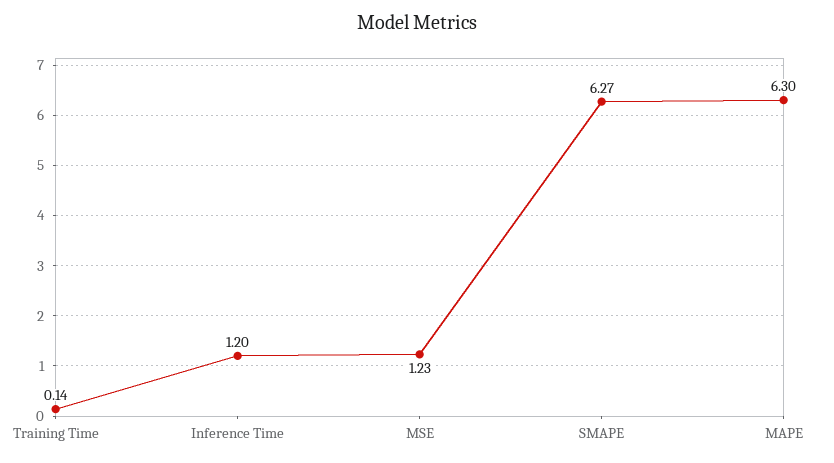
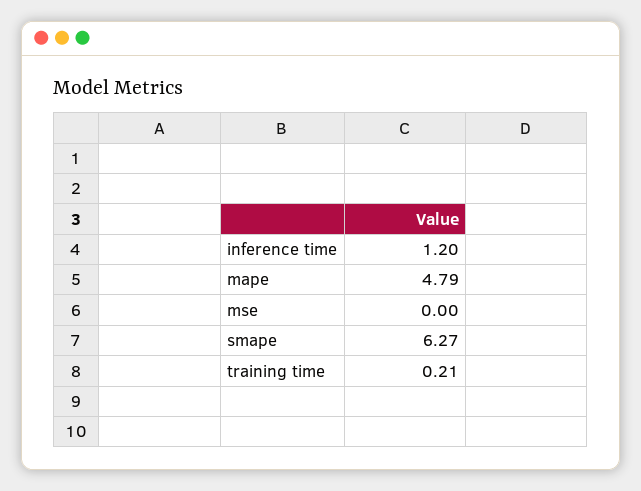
  {
-   "Training Time": 0.14,
+   "Training Time": 0.21,
    "Inference Time": 1.2,
-   "MSE": 1.23,
+   "MSE": 0,
    "SMAPE": 6.27,
-   "MAPE": 6.3
+   "MAPE": 4.79
  }

